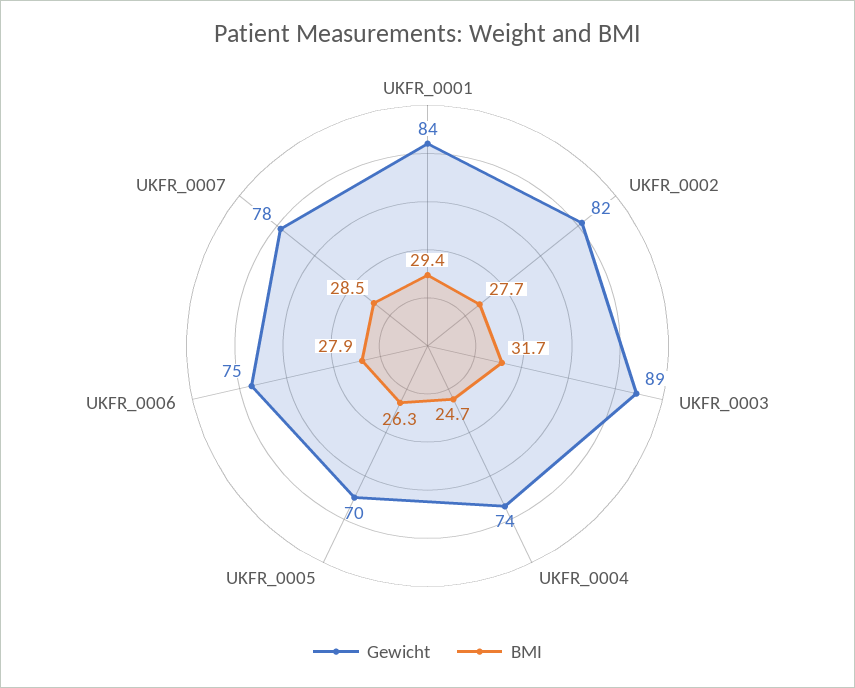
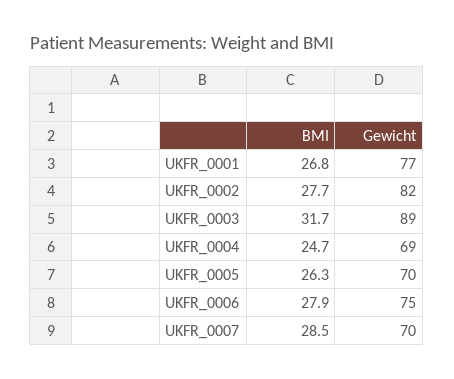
  {
    "Gewicht": {
-     "UKFR_0001": 84,
+     "UKFR_0001": 77,
      "UKFR_0002": 82,
      "UKFR_0003": 89,
-     "UKFR_0004": 74,
+     "UKFR_0004": 69,
      "UKFR_0005": 70,
      "UKFR_0006": 75,
-     "UKFR_0007": 78
+     "UKFR_0007": 70
    },
    "BMI": {
-     "UKFR_0001": 29.4,
+     "UKFR_0001": 26.8,
      "UKFR_0002": 27.7,
      "UKFR_0003": 31.7,
      "UKFR_0004": 24.7,
      "UKFR_0005": 26.3,
      "UKFR_0006": 27.9,
      "UKFR_0007": 28.5
    }
  }

